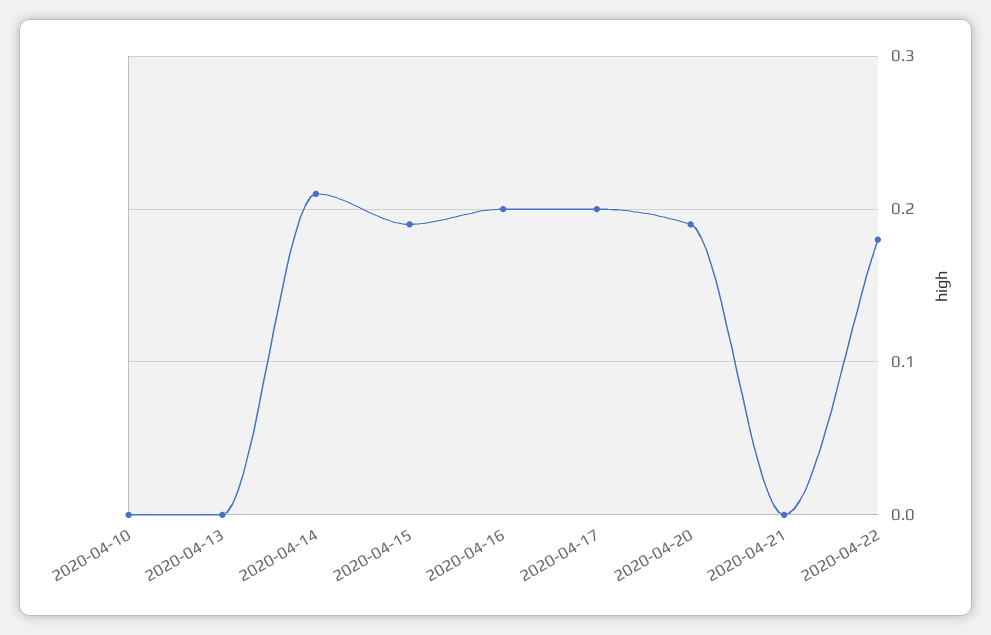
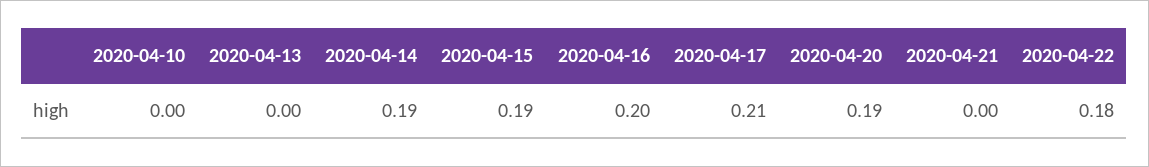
  {
    "2020-04-10": 0,
    "2020-04-13": 0,
-   "2020-04-14": 0.21,
+   "2020-04-14": 0.19,
    "2020-04-15": 0.19,
    "2020-04-16": 0.2,
-   "2020-04-17": 0.2,
+   "2020-04-17": 0.21,
    "2020-04-20": 0.19,
    "2020-04-21": 0,
    "2020-04-22": 0.18
  }

